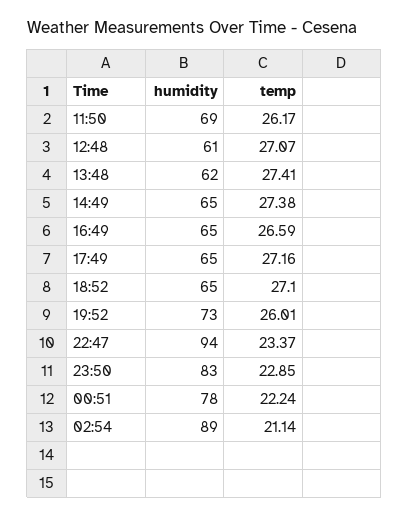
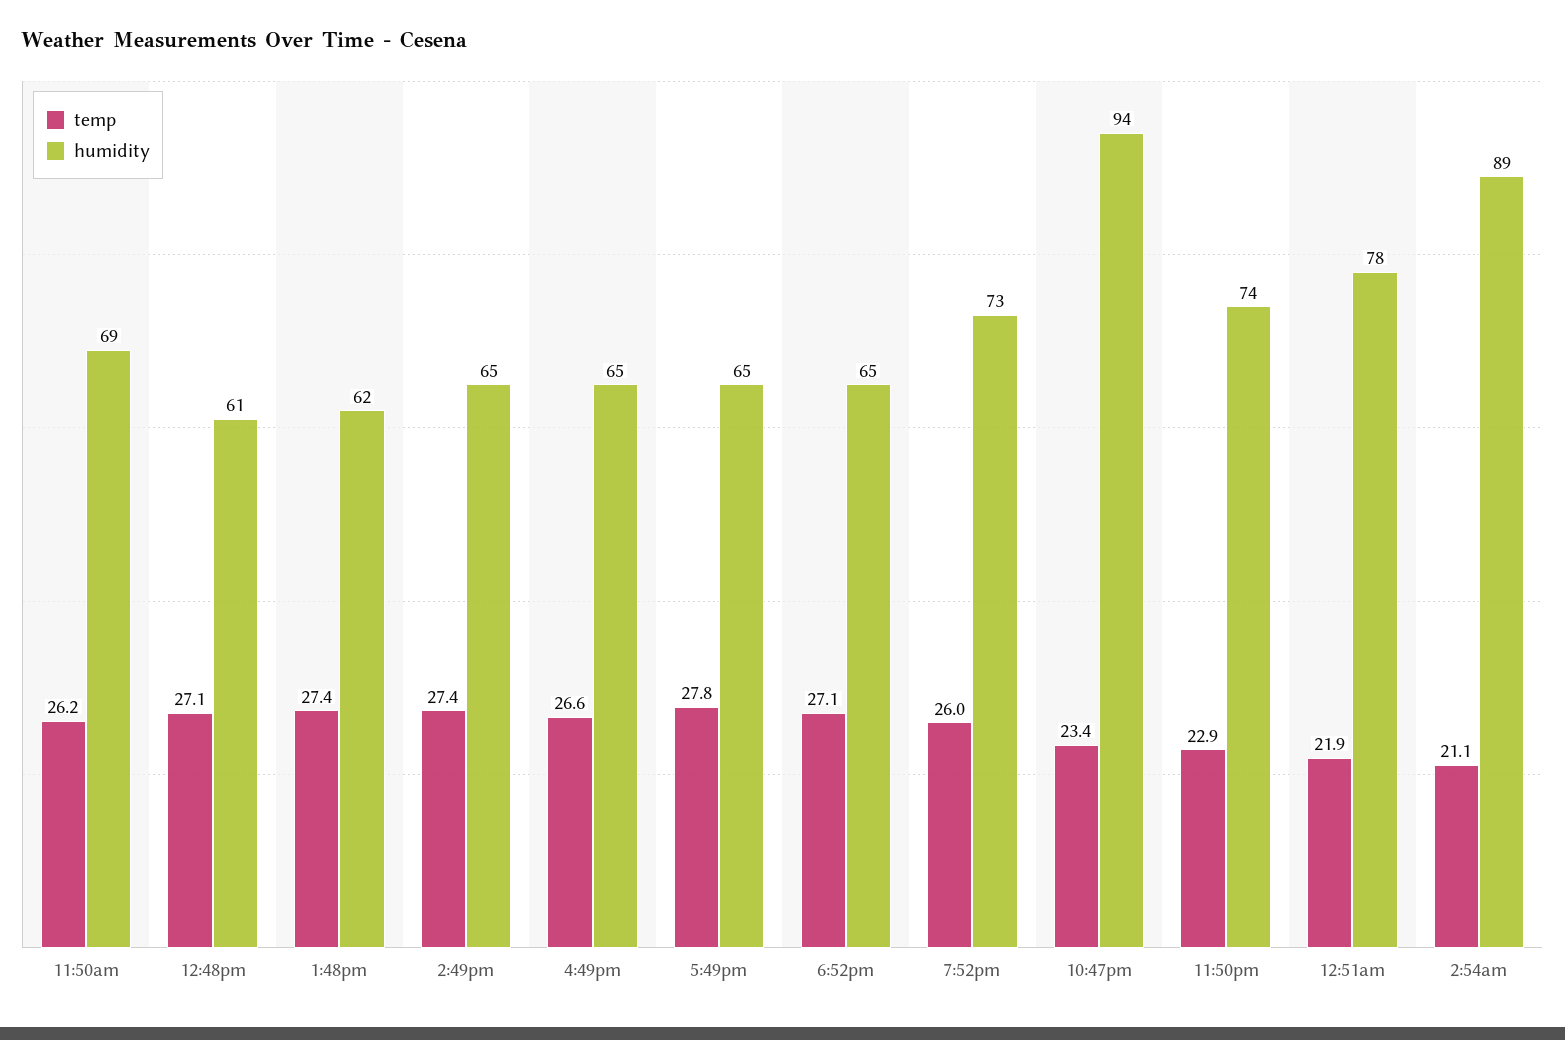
  {
    "humidity": {
      "11:50": 69,
      "12:48": 61,
      "13:48": 62,
      "14:49": 65,
      "16:49": 65,
      "17:49": 65,
      "18:52": 65,
      "19:52": 73,
      "22:47": 94,
-     "23:50": 83,
+     "23:50": 74,
      "00:51": 78,
      "02:54": 89
    },
    "temp": {
      "11:50": 26.17,
      "12:48": 27.07,
      "13:48": 27.41,
      "14:49": 27.38,
      "16:49": 26.59,
-     "17:49": 27.16,
+     "17:49": 27.8,
      "18:52": 27.1,
      "19:52": 26.01,
      "22:47": 23.37,
      "23:50": 22.85,
-     "00:51": 22.24,
+     "00:51": 21.9,
      "02:54": 21.14
    }
  }

